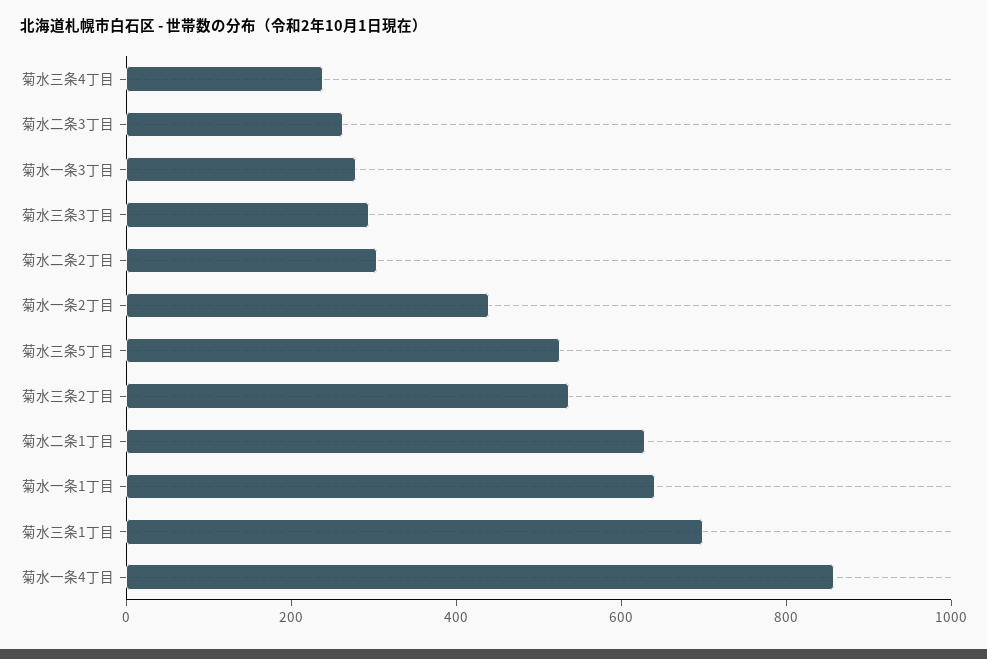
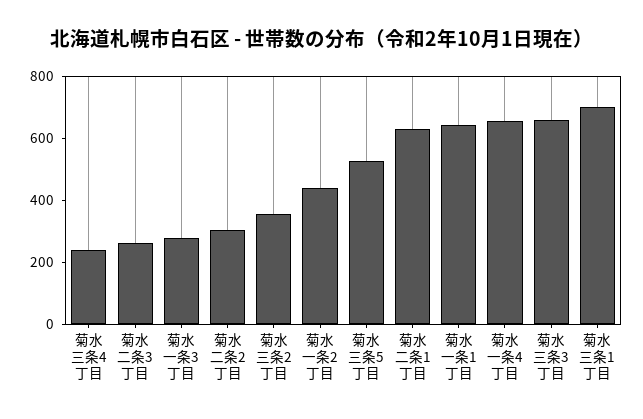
  {
    "菊水三条4丁目": 250,
    "菊水二条3丁目": 250,
    "菊水一条3丁目": 300,
-   "菊水三条3丁目": 300,
+   "菊水三条3丁目": 650,
    "菊水二条2丁目": 300,
    "菊水一条2丁目": 450,
    "菊水三条5丁目": 550,
-   "菊水三条2丁目": 550,
+   "菊水三条2丁目": 350,
    "菊水二条1丁目": 650,
    "菊水一条1丁目": 650,
    "菊水三条1丁目": 700,
-   "菊水一条4丁目": 850
+   "菊水一条4丁目": 650
  }

